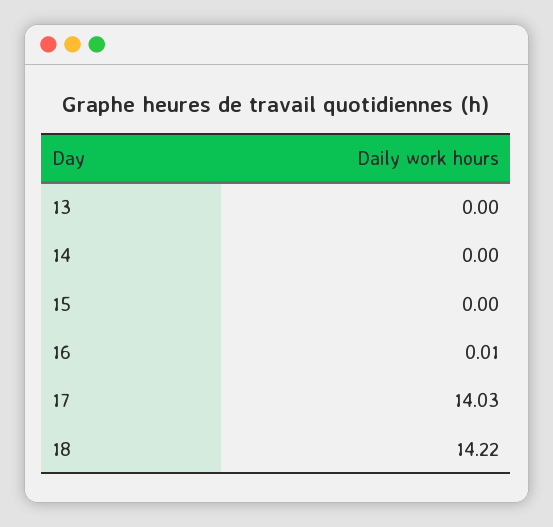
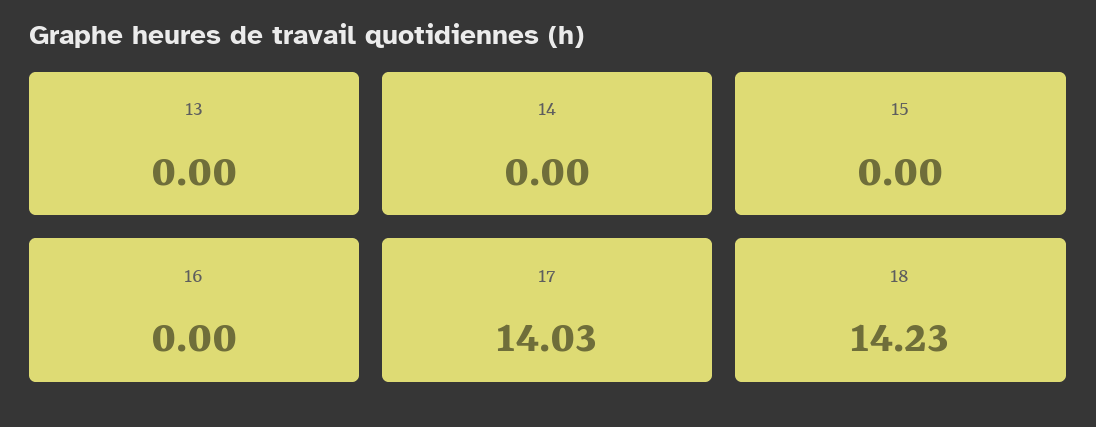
  {
    "13": 0,
    "14": 0,
    "15": 0,
-   "16": 0.01,
+   "16": 0,
    "17": 14.03,
-   "18": 14.22
+   "18": 14.23
  }

